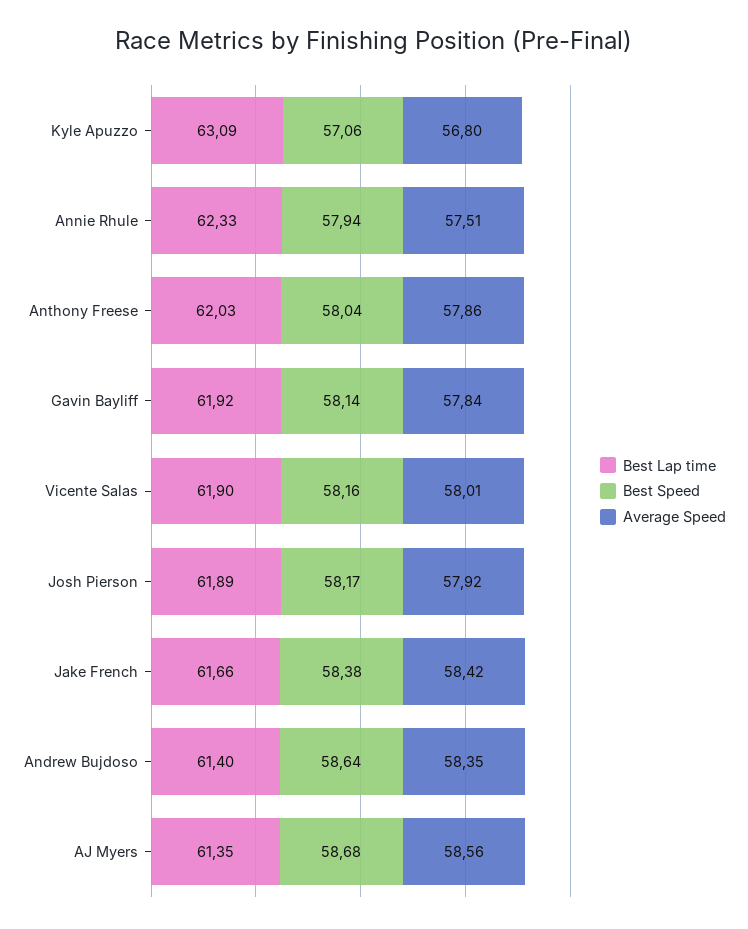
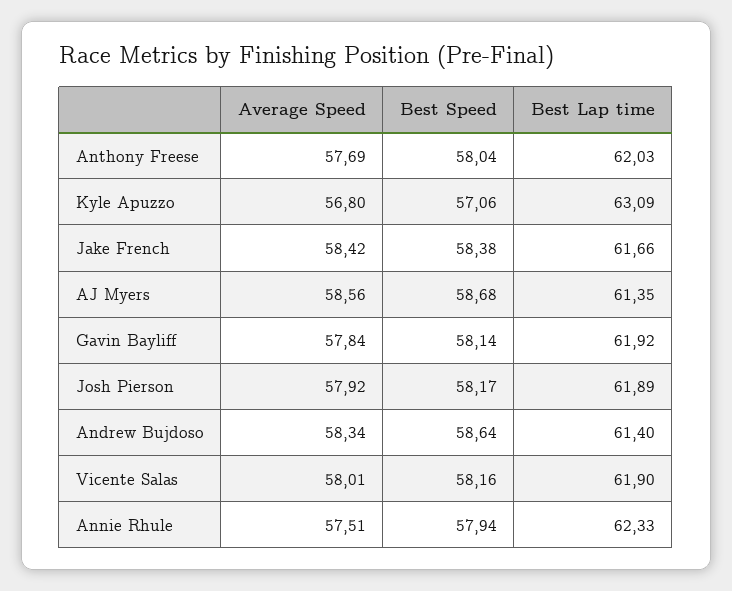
  {
    "Best Lap time": {
      "Kyle Apuzzo": 63.09,
      "Annie Rhule": 62.33,
      "Anthony Freese": 62.03,
      "Gavin Bayliff": 61.92,
      "Vicente Salas": 61.9,
      "Josh Pierson": 61.89,
      "Jake French": 61.66,
      "Andrew Bujdoso": 61.4,
      "AJ Myers": 61.35
    },
    "Best Speed": {
      "Kyle Apuzzo": 57.06,
      "Annie Rhule": 57.94,
      "Anthony Freese": 58.04,
      "Gavin Bayliff": 58.14,
      "Vicente Salas": 58.16,
      "Josh Pierson": 58.17,
      "Jake French": 58.38,
      "Andrew Bujdoso": 58.64,
      "AJ Myers": 58.68
    },
    "Average Speed": {
      "Kyle Apuzzo": 56.8,
      "Annie Rhule": 57.51,
-     "Anthony Freese": 57.86,
+     "Anthony Freese": 57.69,
      "Gavin Bayliff": 57.84,
      "Vicente Salas": 58.01,
      "Josh Pierson": 57.92,
      "Jake French": 58.42,
-     "Andrew Bujdoso": 58.35,
+     "Andrew Bujdoso": 58.34,
      "AJ Myers": 58.56
    }
  }

